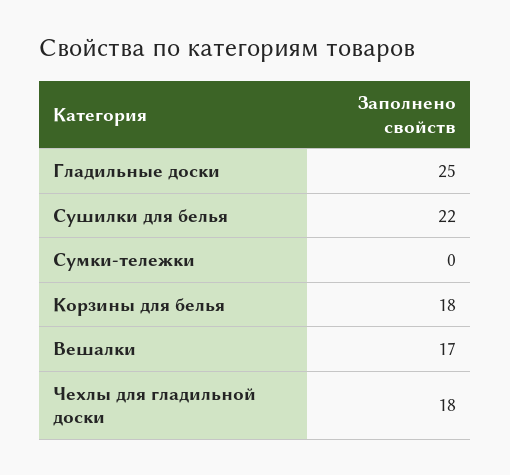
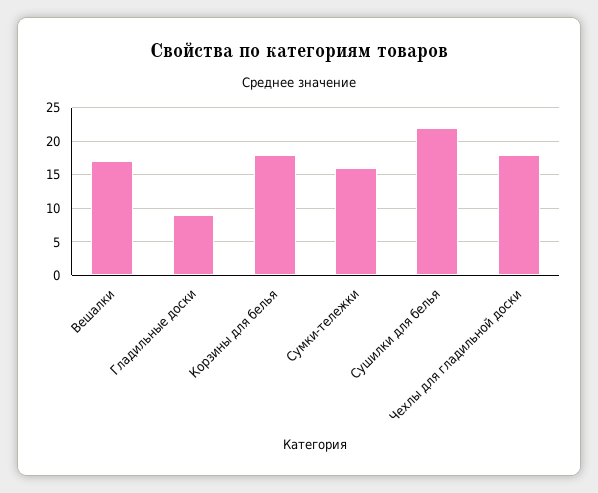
  {
-   "Гладильные доски": 25,
+   "Гладильные доски": 9,
    "Сушилки для белья": 22,
-   "Сумки-тележки": 0,
+   "Сумки-тележки": 16,
    "Корзины для белья": 18,
    "Вешалки": 17,
    "Чехлы для гладильной доски": 18
  }

